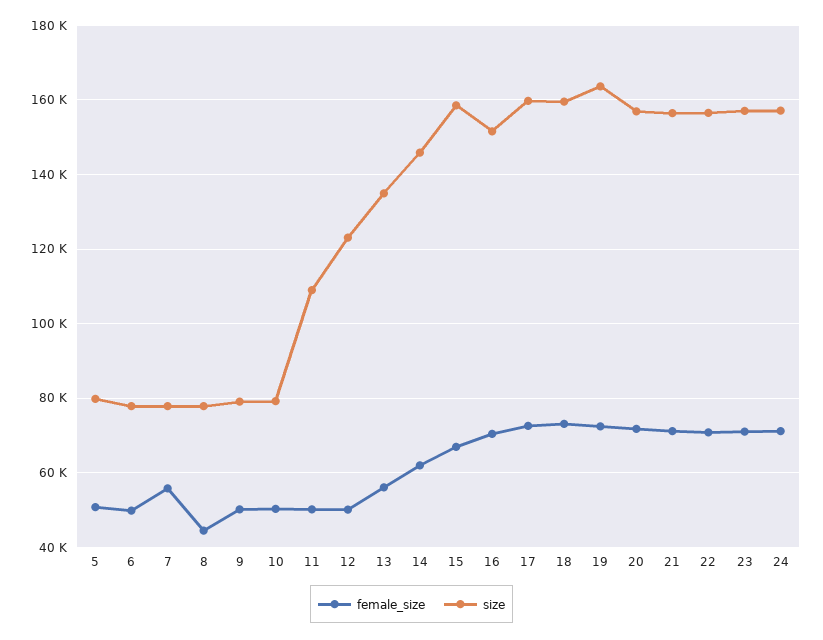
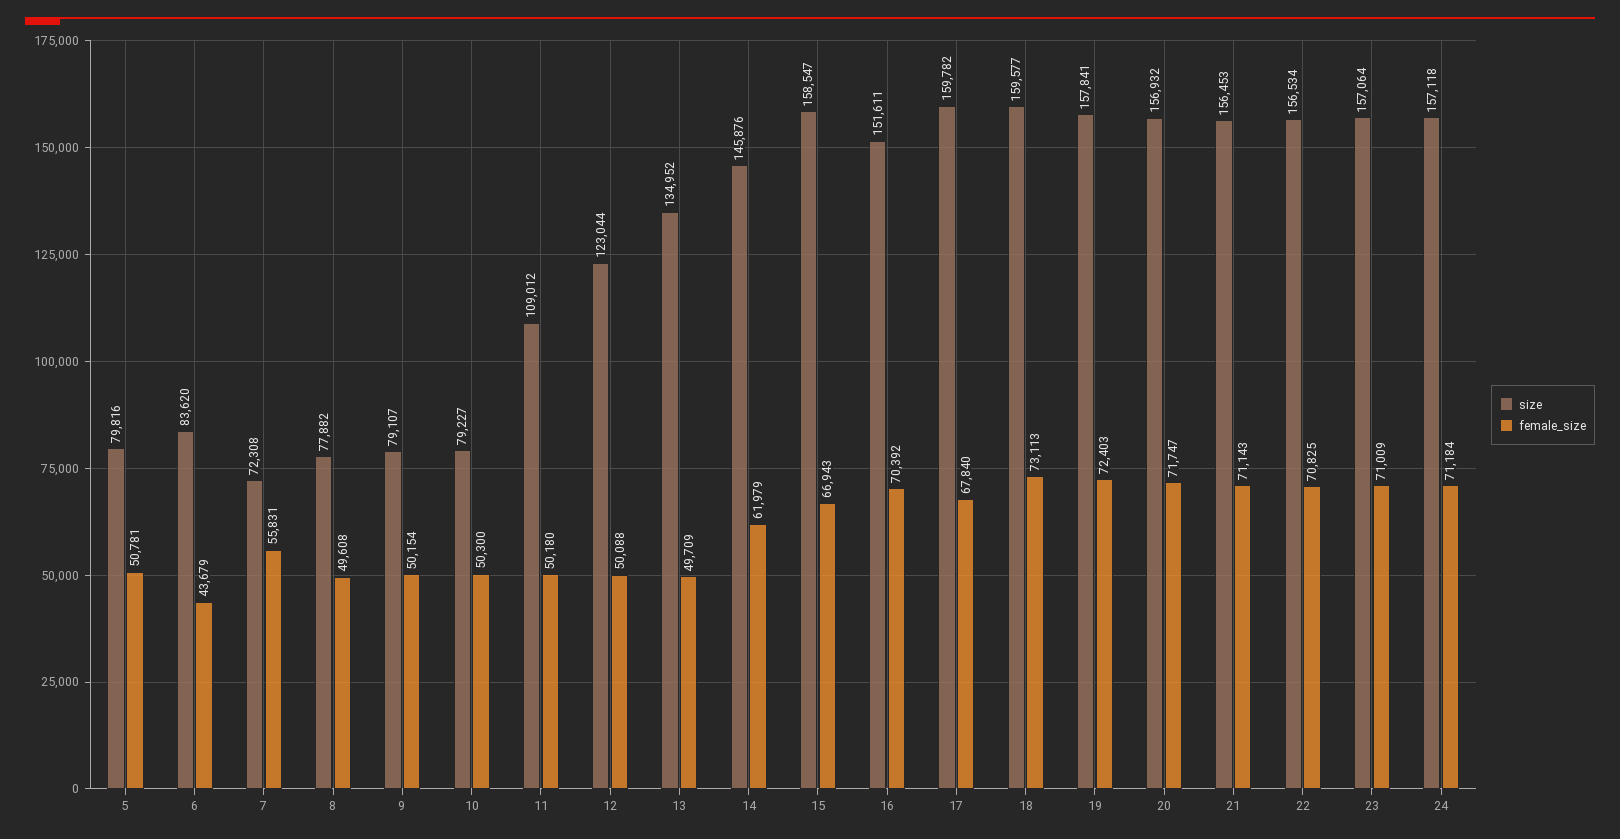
  {
    "female_size": {
      "5": 50781,
-     "6": 50000,
+     "6": 43679,
      "7": 55831,
-     "8": 44000,
+     "8": 49608,
      "9": 50154,
      "10": 50300,
      "11": 50180,
      "12": 50088,
-     "13": 56000,
+     "13": 49709,
      "14": 61979,
      "15": 66943,
      "16": 70392,
-     "17": 72000,
+     "17": 67840,
      "18": 73113,
      "19": 72403,
      "20": 71747,
      "21": 71143,
      "22": 70825,
      "23": 71009,
      "24": 71184
    },
    "size": {
      "5": 79816,
-     "6": 78000,
+     "6": 83620,
-     "7": 78000,
+     "7": 72308,
      "8": 77882,
      "9": 79107,
      "10": 79227,
      "11": 109012,
      "12": 123044,
      "13": 134952,
      "14": 145876,
      "15": 158547,
      "16": 151611,
      "17": 159782,
      "18": 159577,
-     "19": 164000,
+     "19": 157841,
      "20": 156932,
      "21": 156453,
      "22": 156534,
      "23": 157064,
      "24": 157118
    }
  }

